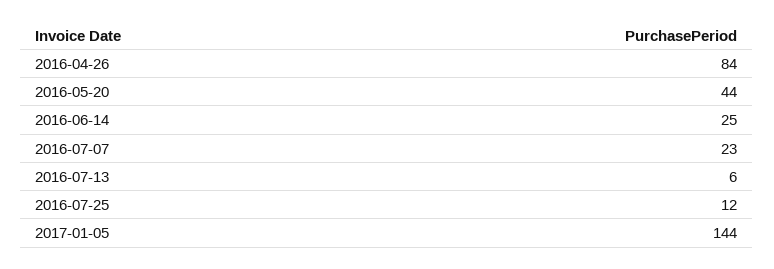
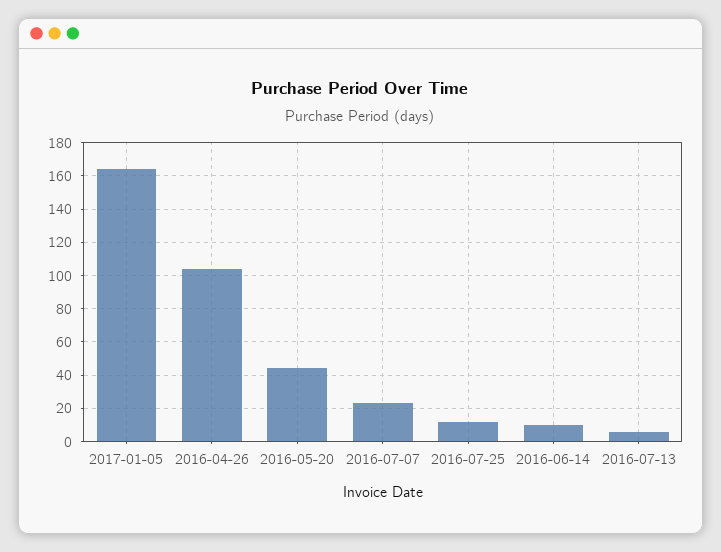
  {
-   "2016-04-26": 84,
+   "2016-04-26": 105,
    "2016-05-20": 44,
-   "2016-06-14": 25,
+   "2016-06-14": 10,
    "2016-07-07": 23,
    "2016-07-13": 6,
    "2016-07-25": 12,
-   "2017-01-05": 144
+   "2017-01-05": 165
  }

